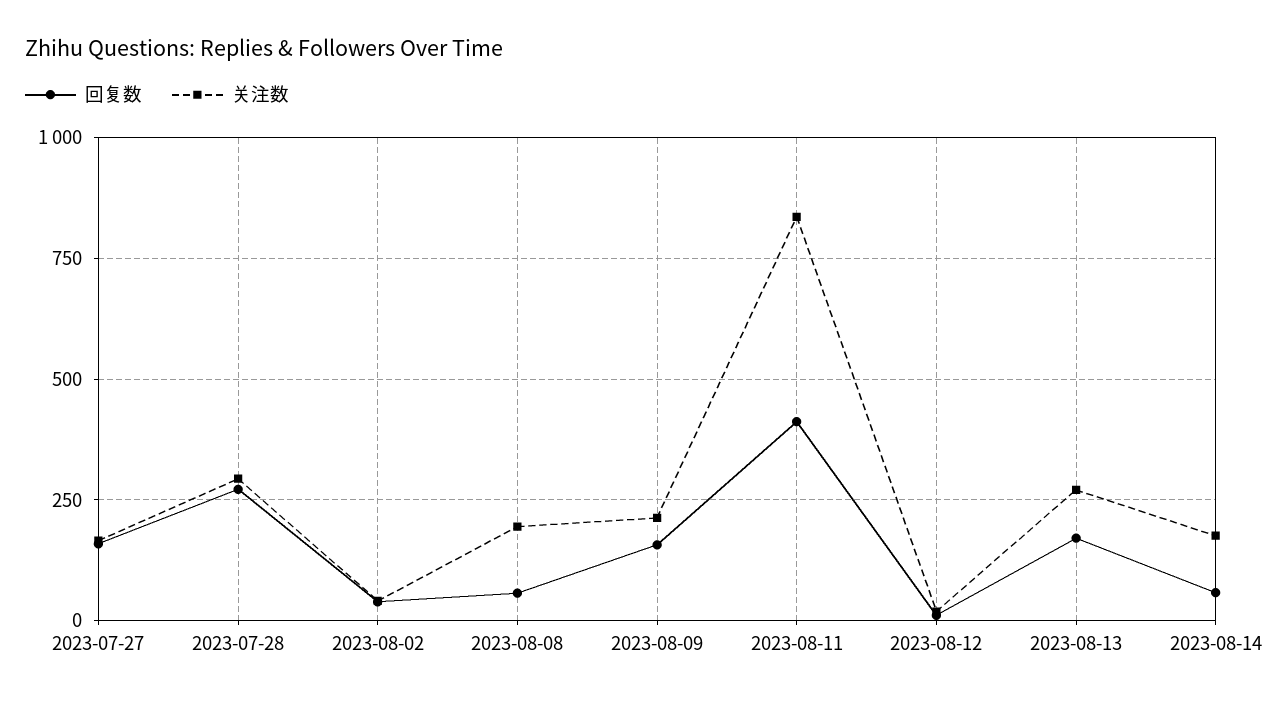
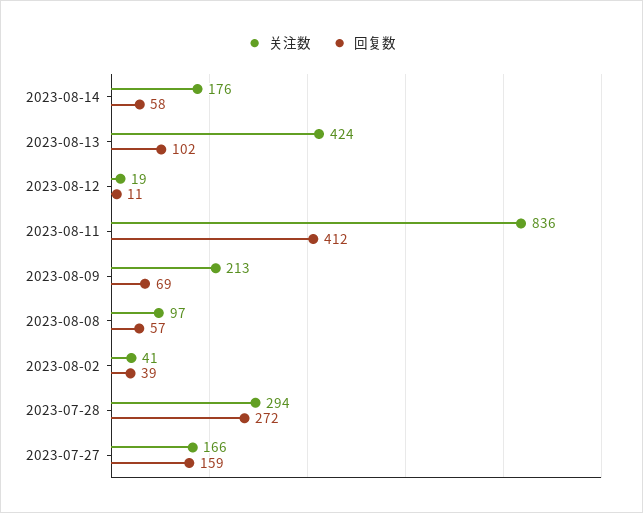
  {
    "回复数": {
      "2023-07-27": 159,
      "2023-07-28": 272,
      "2023-08-02": 39,
      "2023-08-08": 57,
-     "2023-08-09": 150,
+     "2023-08-09": 69,
      "2023-08-11": 412,
      "2023-08-12": 11,
-     "2023-08-13": 175,
+     "2023-08-13": 102,
      "2023-08-14": 58
    },
    "关注数": {
      "2023-07-27": 166,
      "2023-07-28": 294,
      "2023-08-02": 41,
-     "2023-08-08": 200,
+     "2023-08-08": 97,
      "2023-08-09": 213,
      "2023-08-11": 836,
      "2023-08-12": 19,
-     "2023-08-13": 275,
+     "2023-08-13": 424,
      "2023-08-14": 176
    }
  }

